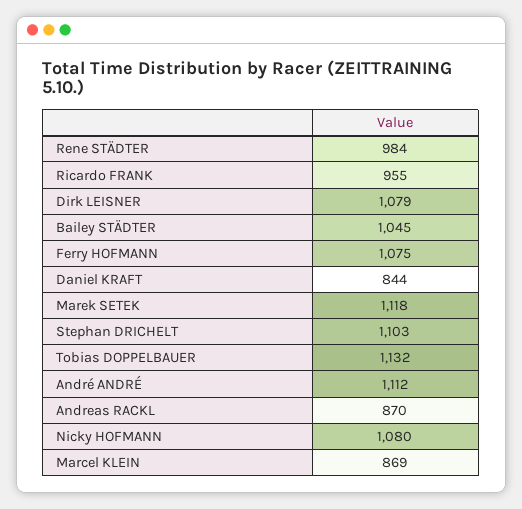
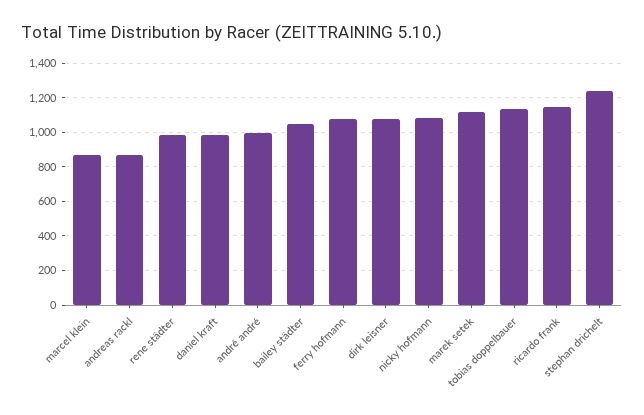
  {
    "Rene STÄDTER": 984,
-   "Ricardo FRANK": 955,
+   "Ricardo FRANK": 1150,
    "Dirk LEISNER": 1079,
    "Bailey STÄDTER": 1045,
    "Ferry HOFMANN": 1075,
-   "Daniel KRAFT": 844,
+   "Daniel KRAFT": 1000,
    "Marek SETEK": 1118,
-   "Stephan DRICHELT": 1103,
+   "Stephan DRICHELT": 1250,
    "Tobias DOPPELBAUER": 1132,
-   "André ANDRÉ": 1112,
+   "André ANDRÉ": 1000,
    "Andreas RACKL": 870,
    "Nicky HOFMANN": 1080,
    "Marcel KLEIN": 869
  }

